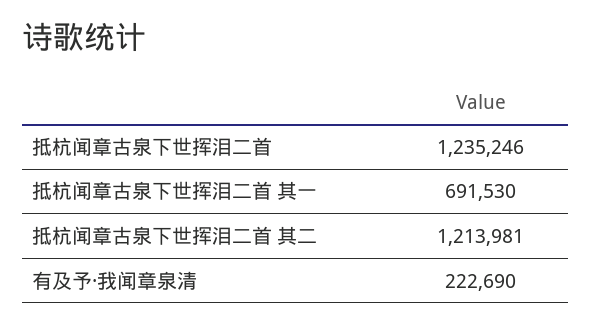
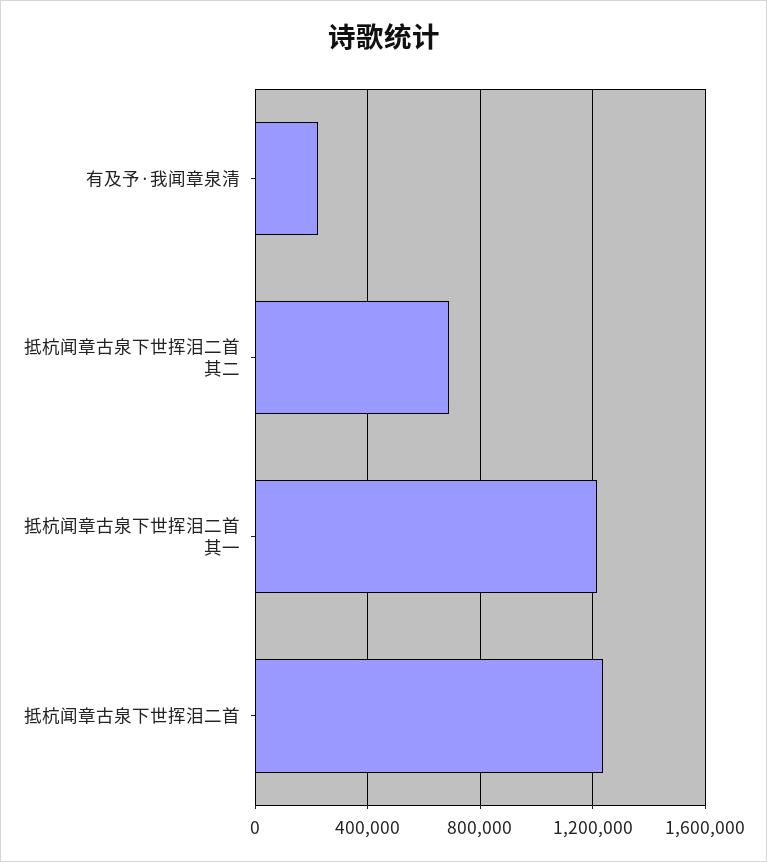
  {
    "抵杭闻章古泉下世挥泪二首": 1235246,
-   "抵杭闻章古泉下世挥泪二首 其一": 691530,
+   "抵杭闻章古泉下世挥泪二首 其一": 1200000,
-   "抵杭闻章古泉下世挥泪二首 其二": 1213981,
+   "抵杭闻章古泉下世挥泪二首 其二": 700000,
    "有及予·我闻章泉清": 222690
  }

